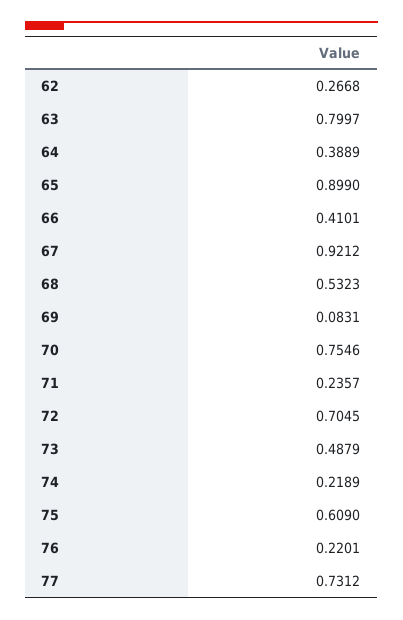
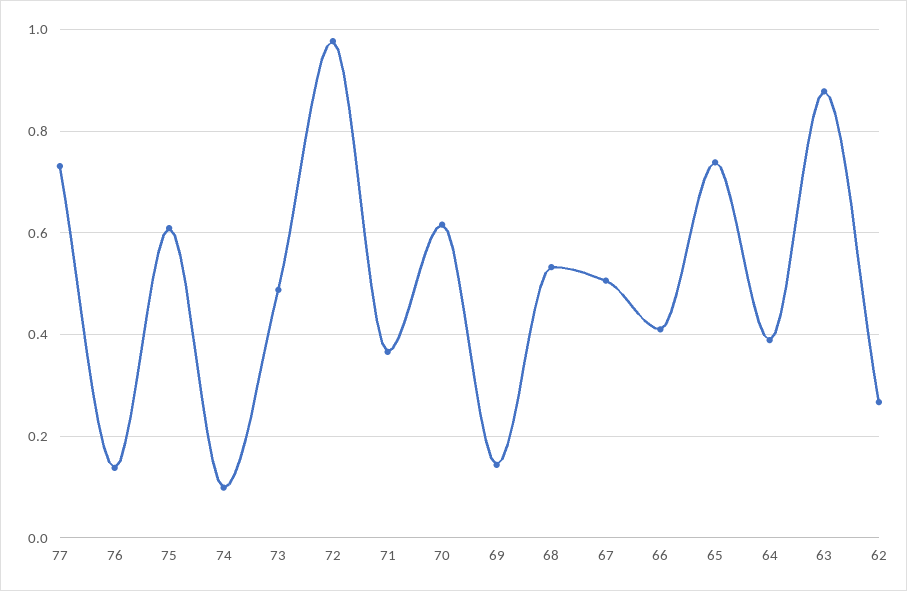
  {
    "62": 0.2668,
-   "63": 0.7997,
+   "63": 0.88,
    "64": 0.3889,
-   "65": 0.899,
+   "65": 0.74,
    "66": 0.4101,
-   "67": 0.9212,
+   "67": 0.5,
    "68": 0.5323,
-   "69": 0.0831,
+   "69": 0.14,
-   "70": 0.7546,
+   "70": 0.62,
-   "71": 0.2357,
+   "71": 0.36,
-   "72": 0.7045,
+   "72": 0.98,
    "73": 0.4879,
-   "74": 0.2189,
+   "74": 0.1,
    "75": 0.609,
-   "76": 0.2201,
+   "76": 0.14,
    "77": 0.7312
  }

